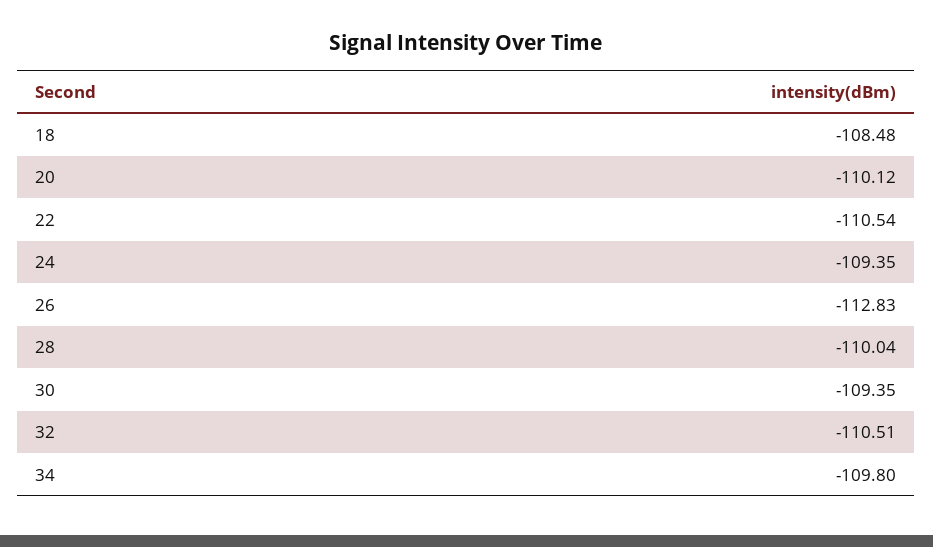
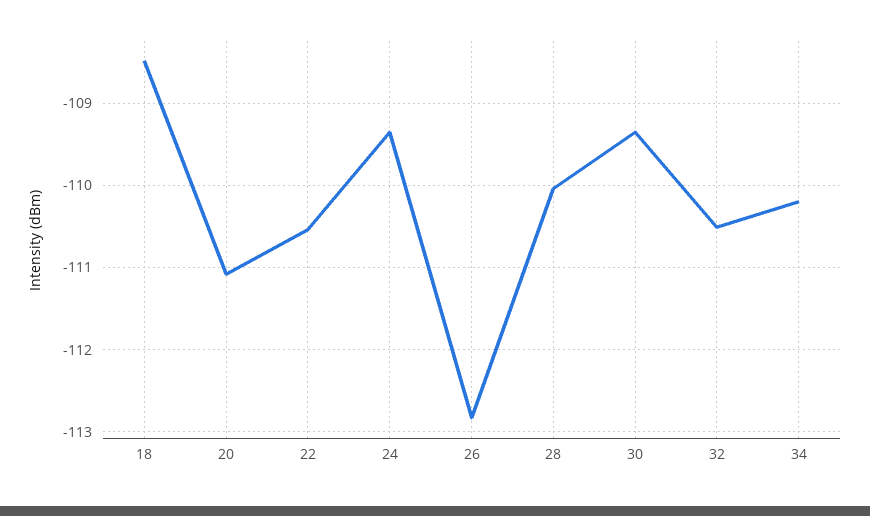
  {
    "18": -108.48,
-   "20": -110.12,
+   "20": -111.1,
    "22": -110.54,
    "24": -109.35,
    "26": -112.83,
    "28": -110.04,
    "30": -109.35,
    "32": -110.51,
-   "34": -109.8
+   "34": -110.2
  }

